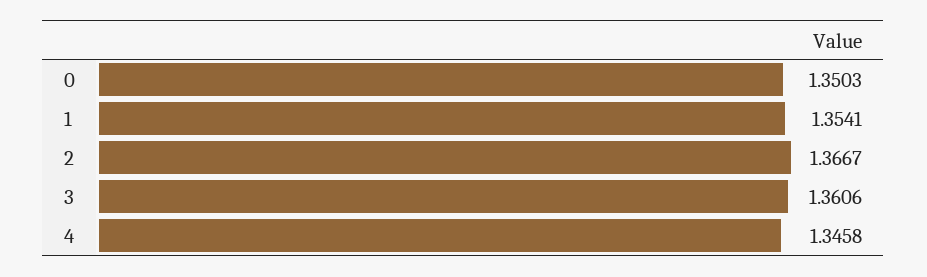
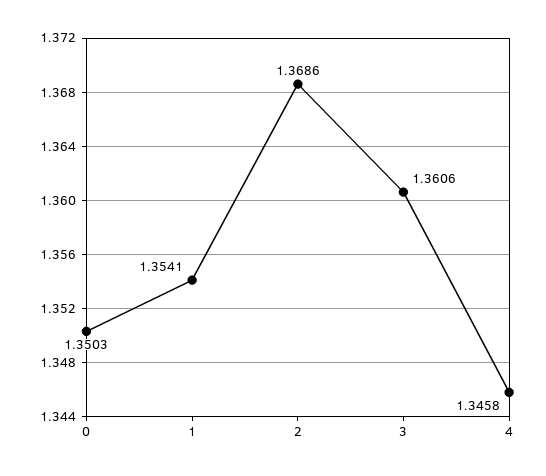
  {
    "0": 1.3503,
    "1": 1.3541,
-   "2": 1.3667,
+   "2": 1.3686,
    "3": 1.3606,
    "4": 1.3458
  }

